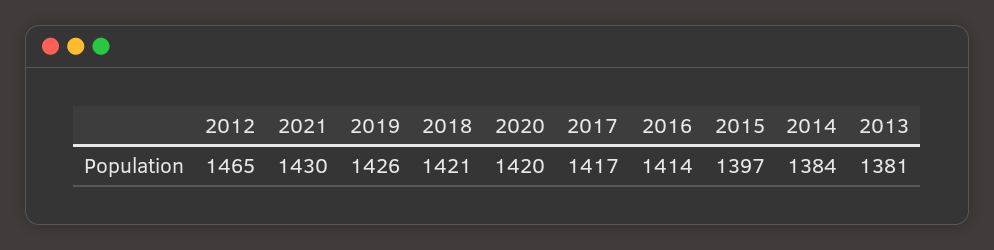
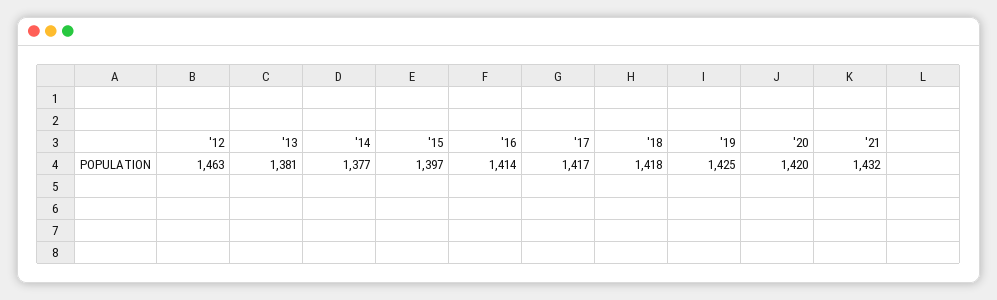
  {
-   "2012": 1465,
+   "2012": 1463,
-   "2021": 1430,
+   "2021": 1432,
-   "2019": 1426,
+   "2019": 1425,
-   "2018": 1421,
+   "2018": 1418,
    "2020": 1420,
    "2017": 1417,
    "2016": 1414,
    "2015": 1397,
-   "2014": 1384,
+   "2014": 1377,
    "2013": 1381
  }

